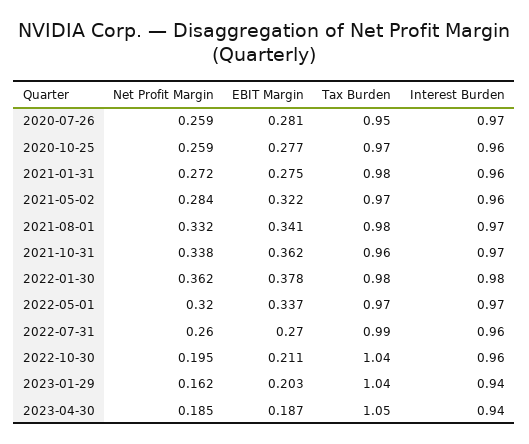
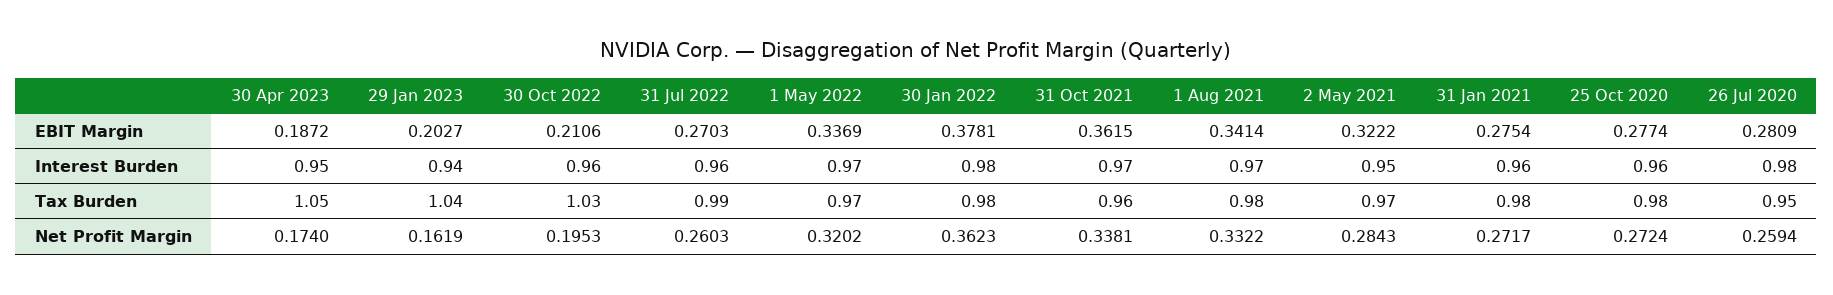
  {
    "Net Profit Margin": {
      "2020-07-26": 0.2594,
-     "2020-10-25": 0.259,
+     "2020-10-25": 0.2724,
      "2021-01-31": 0.2717,
      "2021-05-02": 0.2843,
      "2021-08-01": 0.3322,
      "2021-10-31": 0.3381,
      "2022-01-30": 0.3623,
      "2022-05-01": 0.3202,
      "2022-07-31": 0.2603,
      "2022-10-30": 0.1953,
      "2023-01-29": 0.1619,
-     "2023-04-30": 0.185
+     "2023-04-30": 0.174
    },
    "EBIT Margin": {
      "2020-07-26": 0.2809,
      "2020-10-25": 0.2774,
      "2021-01-31": 0.2754,
      "2021-05-02": 0.3222,
      "2021-08-01": 0.3414,
      "2021-10-31": 0.3615,
      "2022-01-30": 0.3781,
      "2022-05-01": 0.3369,
      "2022-07-31": 0.2703,
      "2022-10-30": 0.2106,
      "2023-01-29": 0.2027,
      "2023-04-30": 0.1872
    },
    "Tax Burden": {
      "2020-07-26": 0.95,
-     "2020-10-25": 0.97,
+     "2020-10-25": 0.98,
      "2021-01-31": 0.98,
      "2021-05-02": 0.97,
      "2021-08-01": 0.98,
      "2021-10-31": 0.96,
      "2022-01-30": 0.98,
      "2022-05-01": 0.97,
      "2022-07-31": 0.99,
-     "2022-10-30": 1.04,
+     "2022-10-30": 1.03,
      "2023-01-29": 1.04,
      "2023-04-30": 1.05
    },
    "Interest Burden": {
-     "2020-07-26": 0.97,
+     "2020-07-26": 0.98,
      "2020-10-25": 0.96,
      "2021-01-31": 0.96,
-     "2021-05-02": 0.96,
+     "2021-05-02": 0.95,
      "2021-08-01": 0.97,
      "2021-10-31": 0.97,
      "2022-01-30": 0.98,
      "2022-05-01": 0.97,
      "2022-07-31": 0.96,
      "2022-10-30": 0.96,
      "2023-01-29": 0.94,
-     "2023-04-30": 0.94
+     "2023-04-30": 0.95
    }
  }

